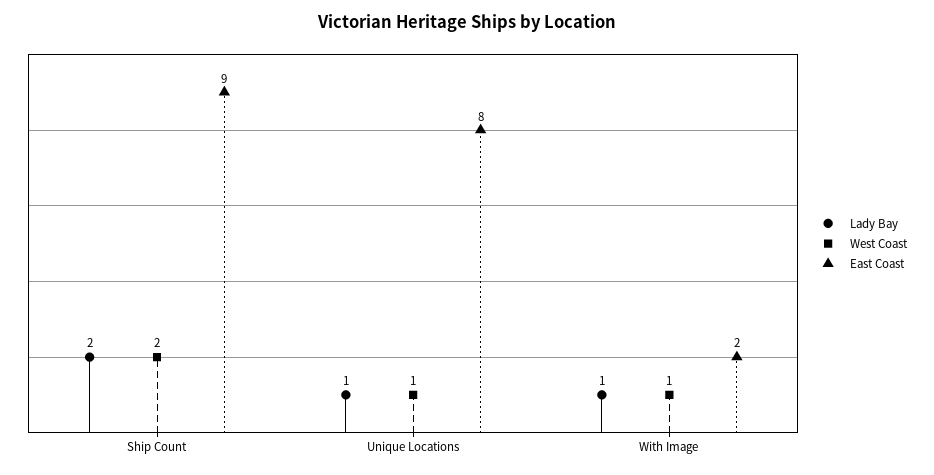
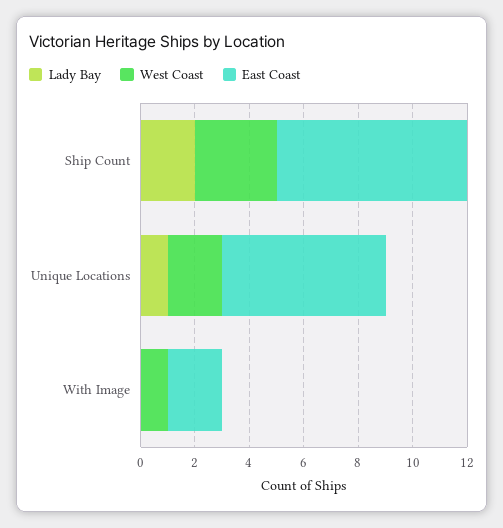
  {
    "Lady Bay": {
      "Ship Count": 2,
      "Unique Locations": 1,
-     "With Image": 1
+     "With Image": 0
    },
    "West Coast": {
-     "Ship Count": 2,
+     "Ship Count": 3,
-     "Unique Locations": 1,
+     "Unique Locations": 2,
      "With Image": 1
    },
    "East Coast": {
-     "Ship Count": 9,
+     "Ship Count": 7,
-     "Unique Locations": 8,
+     "Unique Locations": 6,
      "With Image": 2
    }
  }

